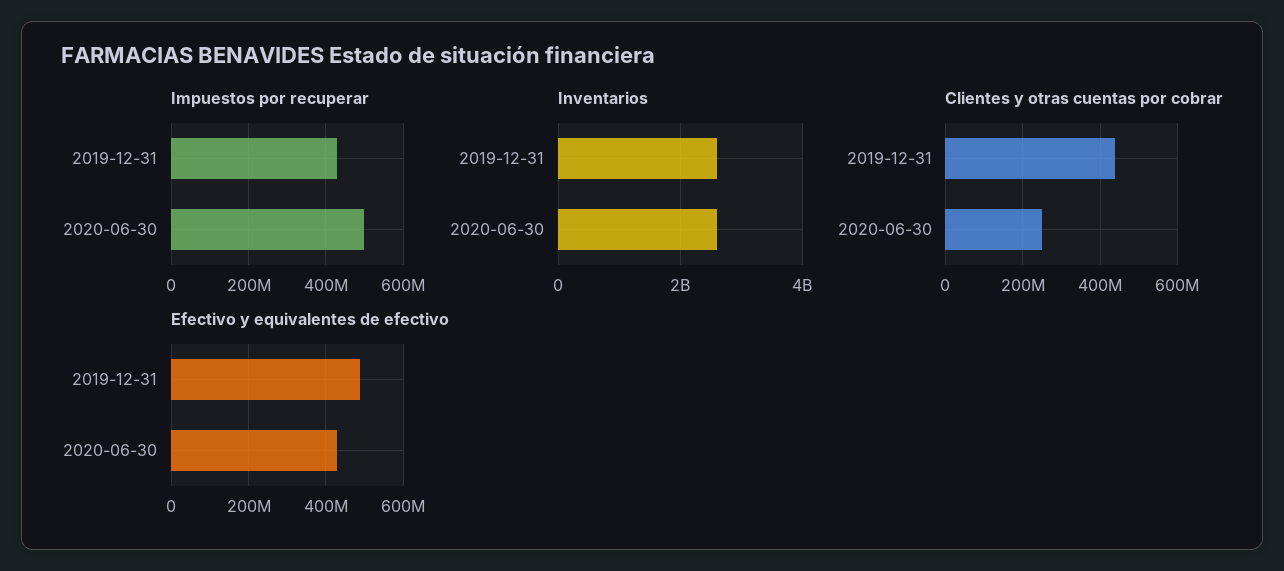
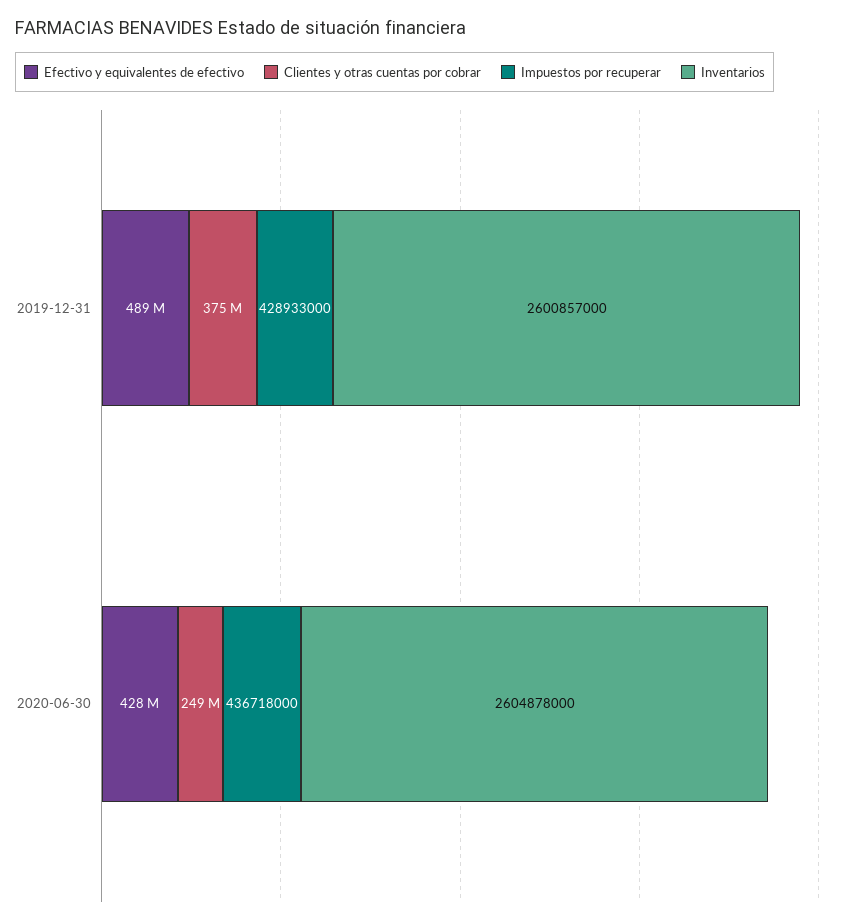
  {
    "Impuestos por recuperar": {
      "2019-12-31": 428933000,
-     "2020-06-30": 500000000
+     "2020-06-30": 436718000
    },
    "Inventarios": {
      "2019-12-31": 2600857000,
      "2020-06-30": 2604878000
    },
    "Clientes y otras cuentas por cobrar": {
-     "2019-12-31": 440000000,
+     "2019-12-31": 375000000,
      "2020-06-30": 249000000
    },
    "Efectivo y equivalentes de efectivo": {
      "2019-12-31": 489000000,
      "2020-06-30": 428000000
    }
  }

